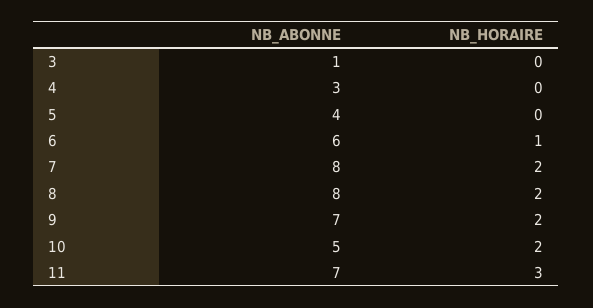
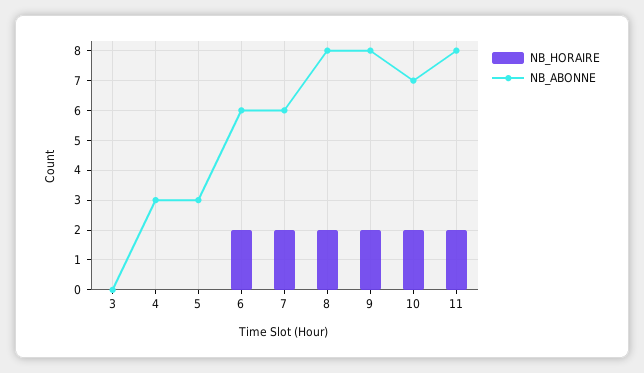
  {
    "NB_ABONNE": {
-     "3": 1,
+     "3": 0,
      "4": 3,
-     "5": 4,
+     "5": 3,
      "6": 6,
-     "7": 8,
+     "7": 6,
      "8": 8,
-     "9": 7,
+     "9": 8,
-     "10": 5,
+     "10": 7,
-     "11": 7
+     "11": 8
    },
    "NB_HORAIRE": {
      "3": 0,
      "4": 0,
      "5": 0,
-     "6": 1,
+     "6": 2,
      "7": 2,
      "8": 2,
      "9": 2,
      "10": 2,
-     "11": 3
+     "11": 2
    }
  }

